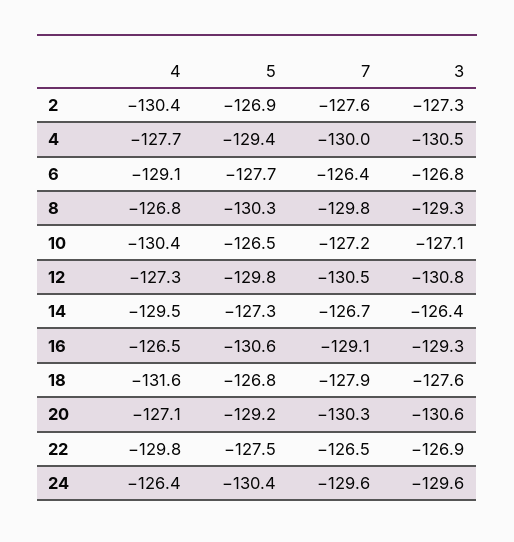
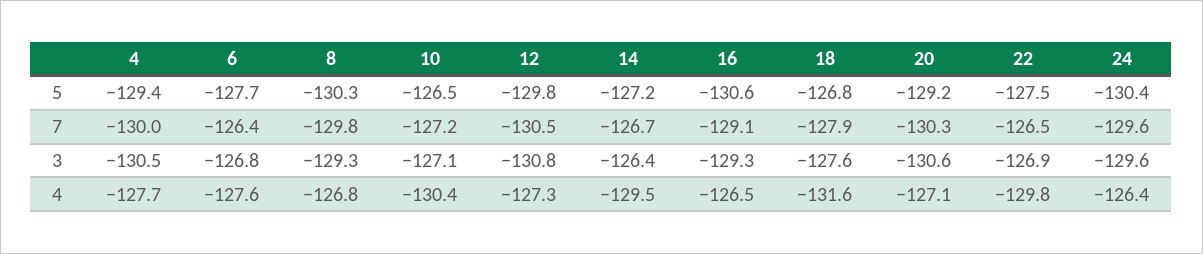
  {
    "4": {
-     "2": -130.4,
      "4": -127.7,
-     "6": -129.1,
+     "6": -127.6,
      "8": -126.8,
      "10": -130.4,
      "12": -127.3,
      "14": -129.5,
      "16": -126.5,
      "18": -131.6,
      "20": -127.1,
      "22": -129.8,
      "24": -126.4
    },
    "5": {
-     "2": -126.9,
      "4": -129.4,
      "6": -127.7,
      "8": -130.3,
      "10": -126.5,
      "12": -129.8,
-     "14": -127.3,
+     "14": -127.2,
      "16": -130.6,
      "18": -126.8,
      "20": -129.2,
      "22": -127.5,
      "24": -130.4
    },
    "7": {
-     "2": -127.6,
      "4": -130,
      "6": -126.4,
      "8": -129.8,
      "10": -127.2,
      "12": -130.5,
      "14": -126.7,
      "16": -129.1,
      "18": -127.9,
      "20": -130.3,
      "22": -126.5,
      "24": -129.6
    },
    "3": {
-     "2": -127.3,
      "4": -130.5,
      "6": -126.8,
      "8": -129.3,
      "10": -127.1,
      "12": -130.8,
      "14": -126.4,
      "16": -129.3,
      "18": -127.6,
      "20": -130.6,
      "22": -126.9,
      "24": -129.6
    }
  }

